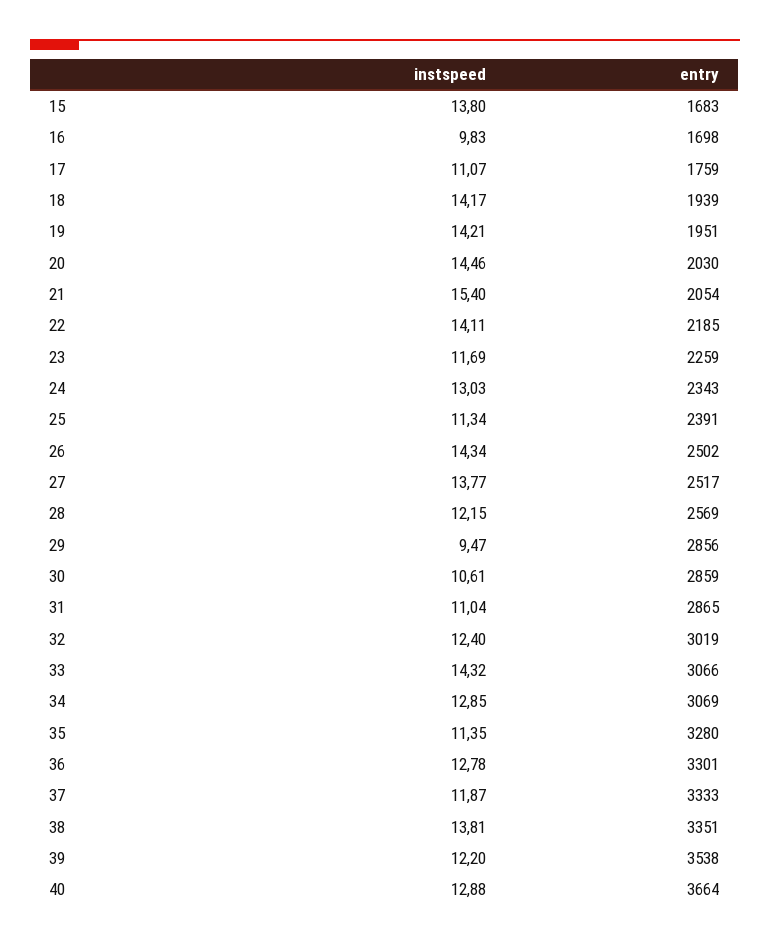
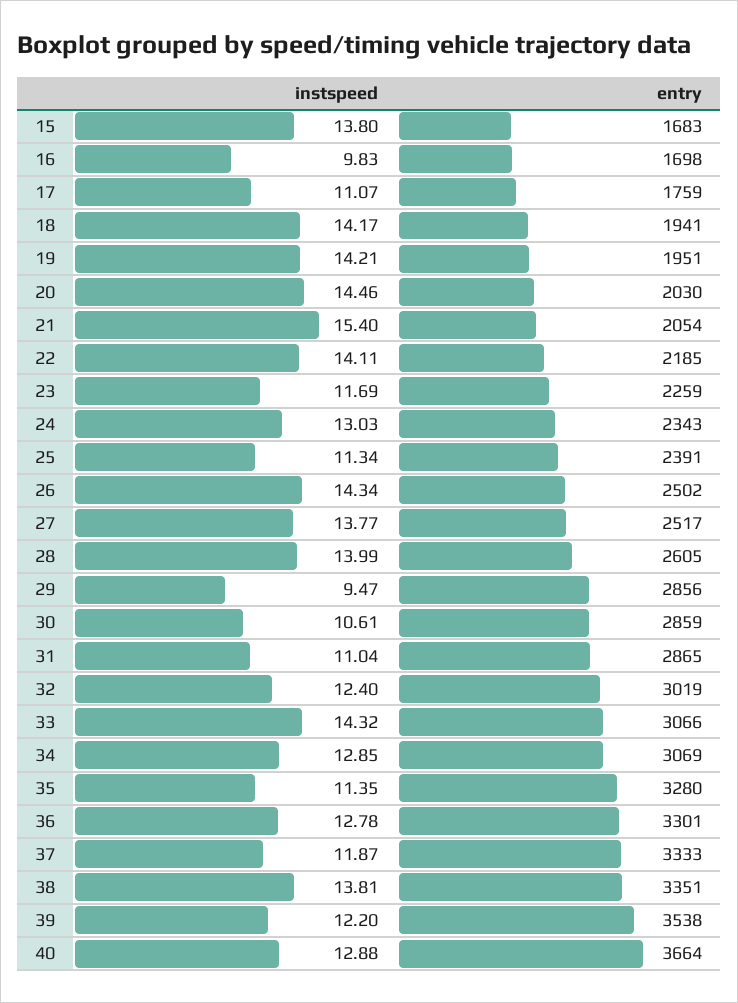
  {
    "instspeed": {
      "15": 13.8,
      "16": 9.83,
      "17": 11.07,
      "18": 14.17,
      "19": 14.21,
      "20": 14.46,
      "21": 15.4,
      "22": 14.11,
      "23": 11.69,
      "24": 13.03,
      "25": 11.34,
      "26": 14.34,
      "27": 13.77,
-     "28": 12.15,
+     "28": 13.99,
      "29": 9.47,
      "30": 10.61,
      "31": 11.04,
      "32": 12.4,
      "33": 14.32,
      "34": 12.85,
      "35": 11.35,
      "36": 12.78,
      "37": 11.87,
      "38": 13.81,
      "39": 12.2,
      "40": 12.88
    },
    "entry": {
      "15": 1683,
      "16": 1698,
      "17": 1759,
-     "18": 1939,
+     "18": 1941,
      "19": 1951,
      "20": 2030,
      "21": 2054,
      "22": 2185,
      "23": 2259,
      "24": 2343,
      "25": 2391,
      "26": 2502,
      "27": 2517,
-     "28": 2569,
+     "28": 2605,
      "29": 2856,
      "30": 2859,
      "31": 2865,
      "32": 3019,
      "33": 3066,
      "34": 3069,
      "35": 3280,
      "36": 3301,
      "37": 3333,
      "38": 3351,
      "39": 3538,
      "40": 3664
    }
  }

